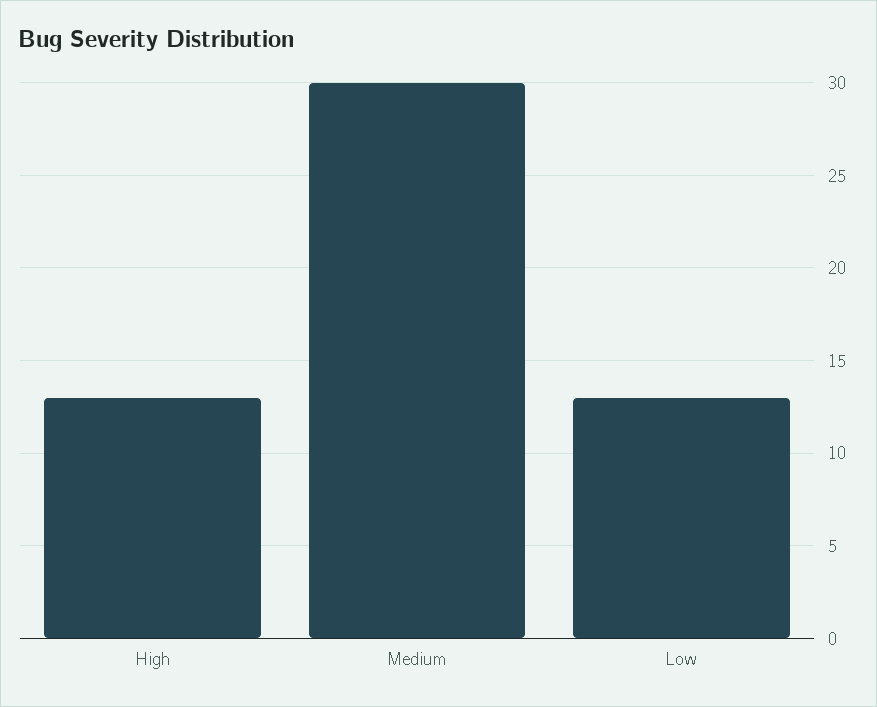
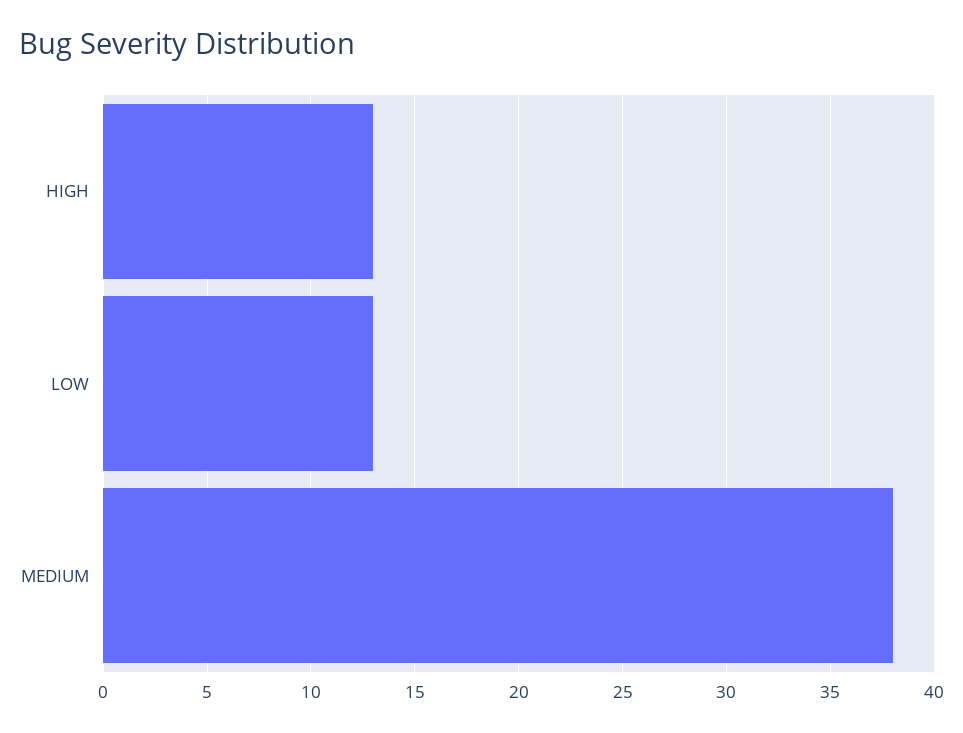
  {
    "High": 13,
-   "Medium": 30,
+   "Medium": 38,
    "Low": 13
  }

